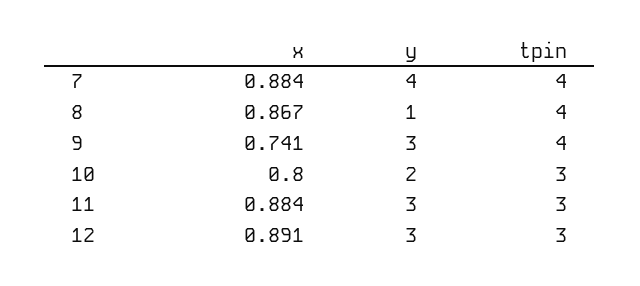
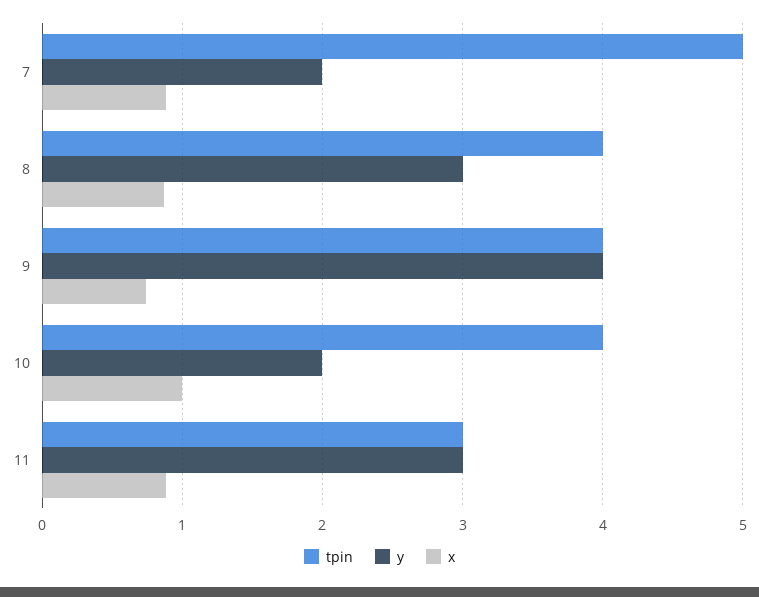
  {
    "x": {
      "7": 0.884,
      "8": 0.867,
      "9": 0.741,
-     "10": 0.8,
+     "10": 1,
-     "11": 0.884,
+     "11": 0.884
-     "12": 0.891
    },
    "y": {
-     "7": 4,
+     "7": 2,
-     "8": 1,
+     "8": 3,
-     "9": 3,
+     "9": 4,
      "10": 2,
-     "11": 3,
+     "11": 3
-     "12": 3
    },
    "tpin": {
-     "7": 4,
+     "7": 5,
      "8": 4,
      "9": 4,
-     "10": 3,
+     "10": 4,
-     "11": 3,
+     "11": 3
-     "12": 3
    }
  }

